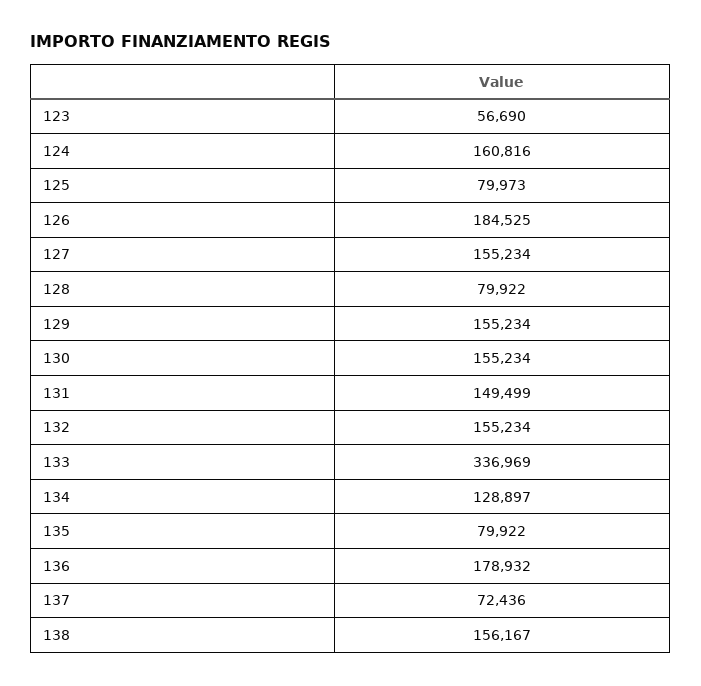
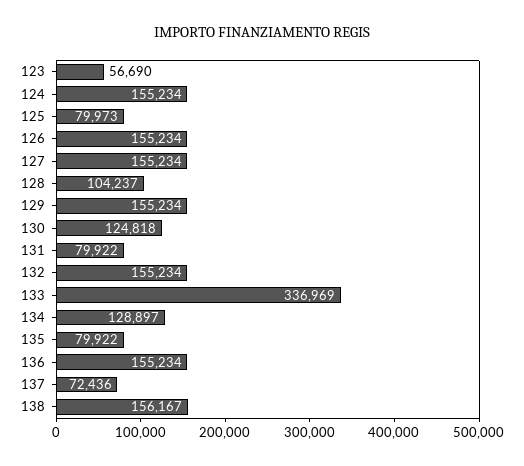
  {
    "123": 56690,
-   "124": 160816,
+   "124": 155234,
    "125": 79973,
-   "126": 184525,
+   "126": 155234,
    "127": 155234,
-   "128": 79922,
+   "128": 104237,
    "129": 155234,
-   "130": 155234,
+   "130": 124818,
-   "131": 149499,
+   "131": 79922,
    "132": 155234,
    "133": 336969,
    "134": 128897,
    "135": 79922,
-   "136": 178932,
+   "136": 155234,
    "137": 72436,
    "138": 156167
  }

